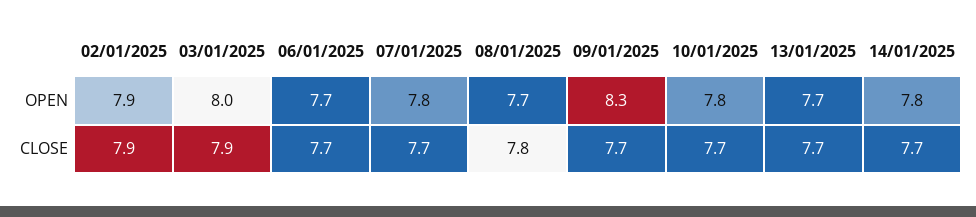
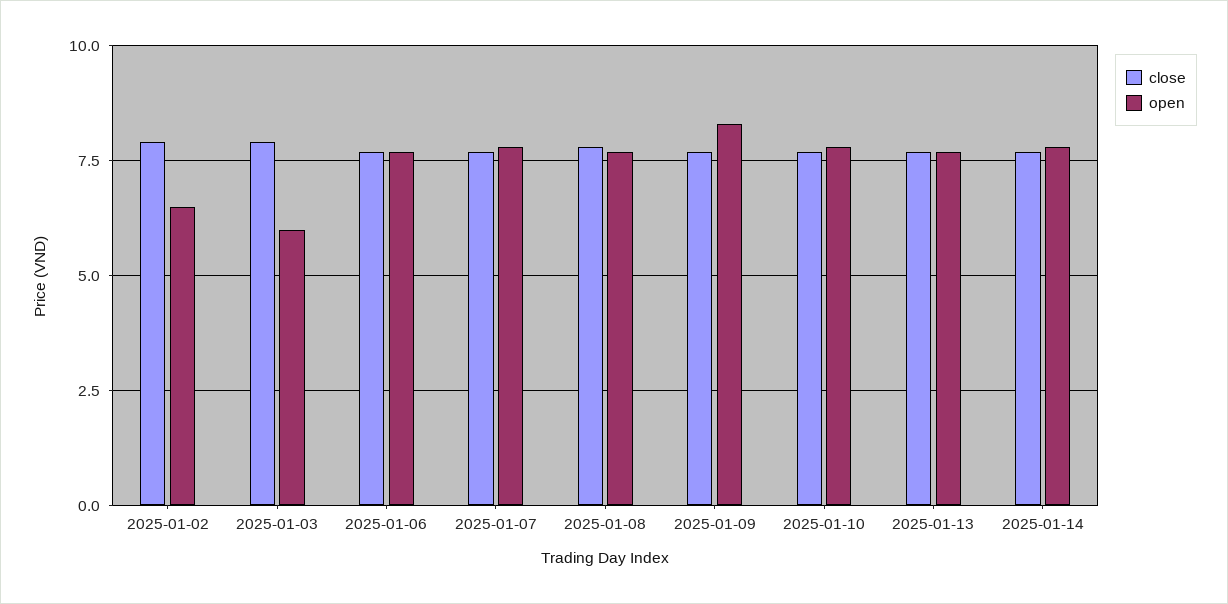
  {
    "OPEN": {
-     "02/01/2025": 7.9,
+     "02/01/2025": 6.5,
-     "03/01/2025": 8,
+     "03/01/2025": 6,
      "06/01/2025": 7.7,
      "07/01/2025": 7.8,
      "08/01/2025": 7.7,
      "09/01/2025": 8.3,
      "10/01/2025": 7.8,
      "13/01/2025": 7.7,
      "14/01/2025": 7.8
    },
    "CLOSE": {
      "02/01/2025": 7.9,
      "03/01/2025": 7.9,
      "06/01/2025": 7.7,
      "07/01/2025": 7.7,
      "08/01/2025": 7.8,
      "09/01/2025": 7.7,
      "10/01/2025": 7.7,
      "13/01/2025": 7.7,
      "14/01/2025": 7.7
    }
  }

